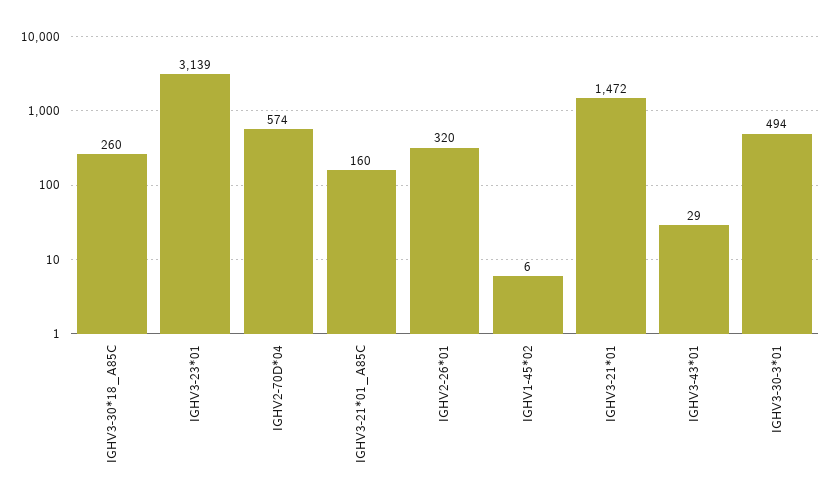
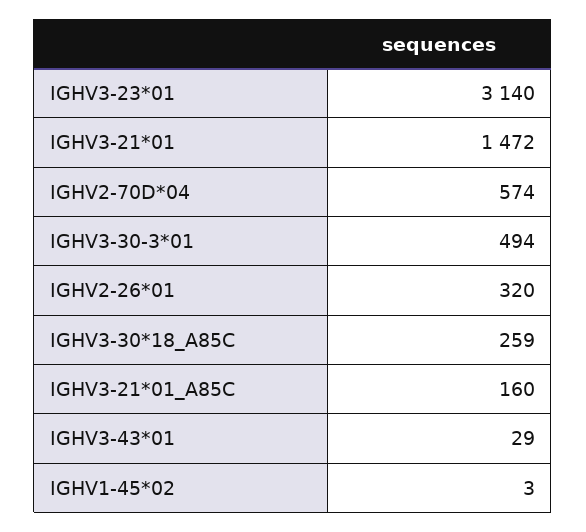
  {
-   "IGHV3-30*18_A85C": 260,
+   "IGHV3-30*18_A85C": 259,
-   "IGHV3-23*01": 3139,
+   "IGHV3-23*01": 3140,
    "IGHV2-70D*04": 574,
    "IGHV3-21*01_A85C": 160,
    "IGHV2-26*01": 320,
-   "IGHV1-45*02": 6,
+   "IGHV1-45*02": 3,
    "IGHV3-21*01": 1472,
    "IGHV3-43*01": 29,
    "IGHV3-30-3*01": 494
  }

